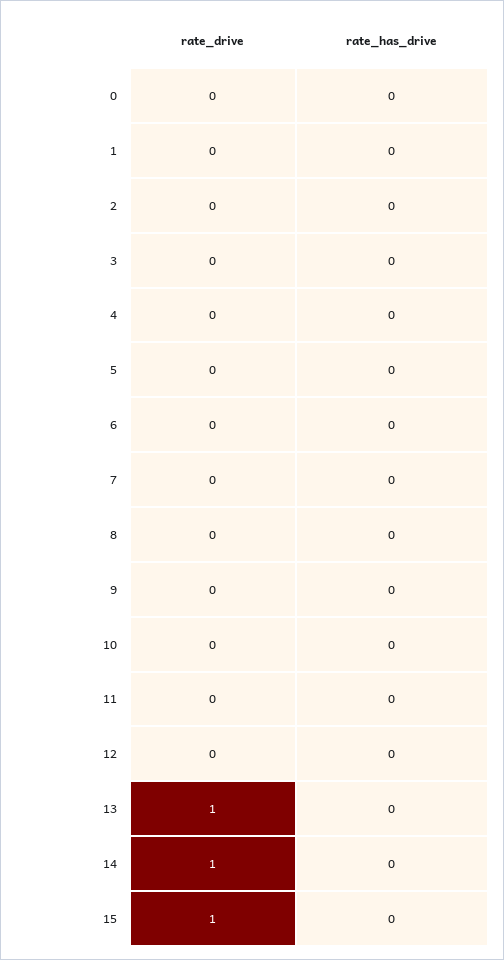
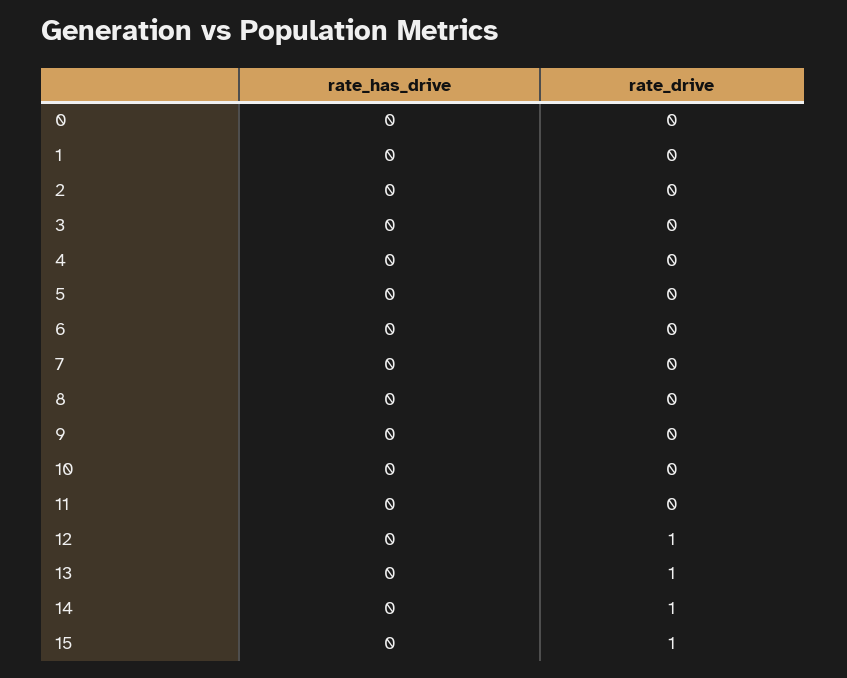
  {
    "rate_drive": {
      "0": 0,
      "1": 0,
      "2": 0,
      "3": 0,
      "4": 0,
      "5": 0,
      "6": 0,
      "7": 0,
      "8": 0,
      "9": 0,
      "10": 0,
      "11": 0,
-     "12": 0,
+     "12": 1,
      "13": 1,
      "14": 1,
      "15": 1
    },
    "rate_has_drive": {
      "0": 0,
      "1": 0,
      "2": 0,
      "3": 0,
      "4": 0,
      "5": 0,
      "6": 0,
      "7": 0,
      "8": 0,
      "9": 0,
      "10": 0,
      "11": 0,
      "12": 0,
      "13": 0,
      "14": 0,
      "15": 0
    }
  }

